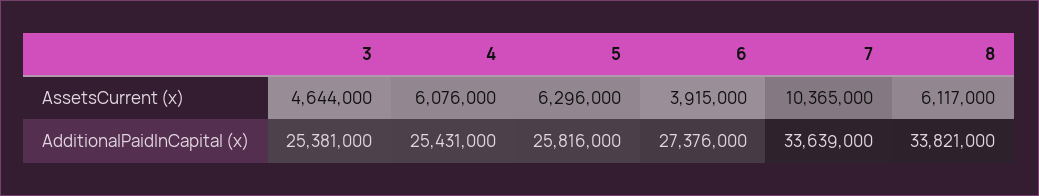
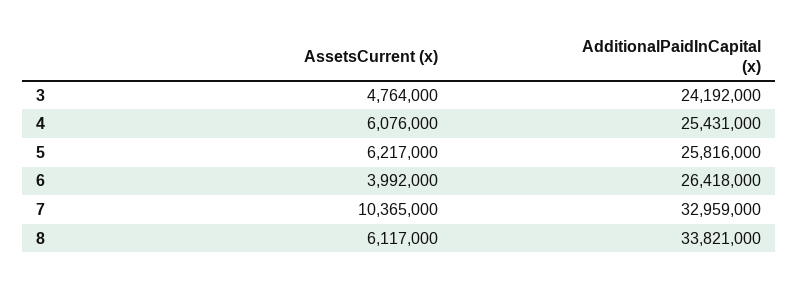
  {
    "3": {
-     "AssetsCurrent (x)": 4644000,
+     "AssetsCurrent (x)": 4764000,
-     "AdditionalPaidInCapital (x)": 25381000
+     "AdditionalPaidInCapital (x)": 24192000
    },
    "4": {
      "AssetsCurrent (x)": 6076000,
      "AdditionalPaidInCapital (x)": 25431000
    },
    "5": {
-     "AssetsCurrent (x)": 6296000,
+     "AssetsCurrent (x)": 6217000,
      "AdditionalPaidInCapital (x)": 25816000
    },
    "6": {
-     "AssetsCurrent (x)": 3915000,
+     "AssetsCurrent (x)": 3992000,
-     "AdditionalPaidInCapital (x)": 27376000
+     "AdditionalPaidInCapital (x)": 26418000
    },
    "7": {
      "AssetsCurrent (x)": 10365000,
-     "AdditionalPaidInCapital (x)": 33639000
+     "AdditionalPaidInCapital (x)": 32959000
    },
    "8": {
      "AssetsCurrent (x)": 6117000,
      "AdditionalPaidInCapital (x)": 33821000
    }
  }

